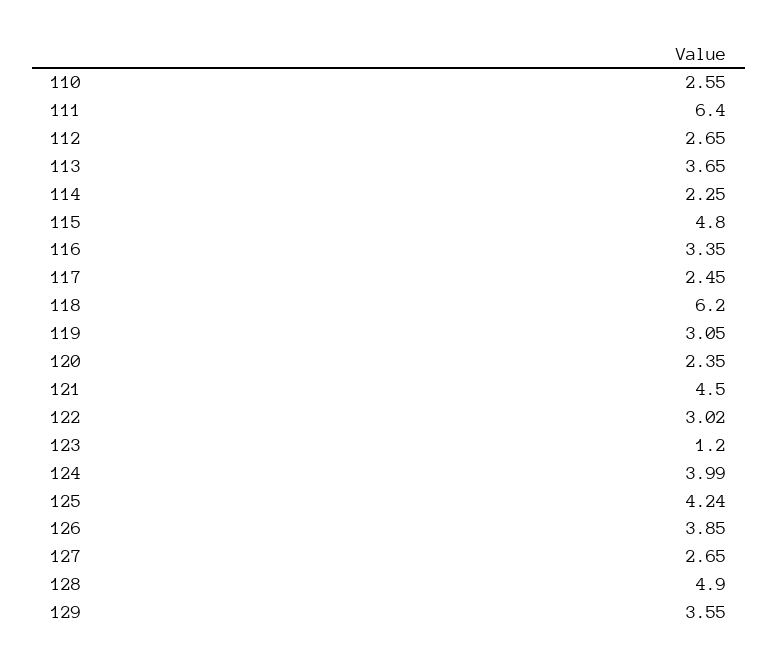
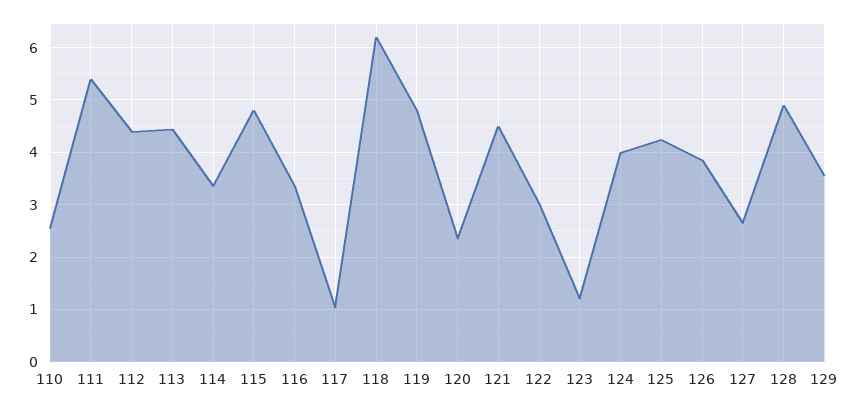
  {
    "110": 2.55,
-   "111": 6.4,
+   "111": 5.4,
-   "112": 2.65,
+   "112": 4.4,
-   "113": 3.65,
+   "113": 4.4,
-   "114": 2.25,
+   "114": 3.4,
    "115": 4.8,
    "116": 3.35,
-   "117": 2.45,
+   "117": 1,
    "118": 6.2,
-   "119": 3.05,
+   "119": 4.8,
    "120": 2.35,
    "121": 4.5,
    "122": 3.02,
    "123": 1.2,
    "124": 3.99,
    "125": 4.24,
    "126": 3.85,
    "127": 2.65,
    "128": 4.9,
    "129": 3.55
  }

